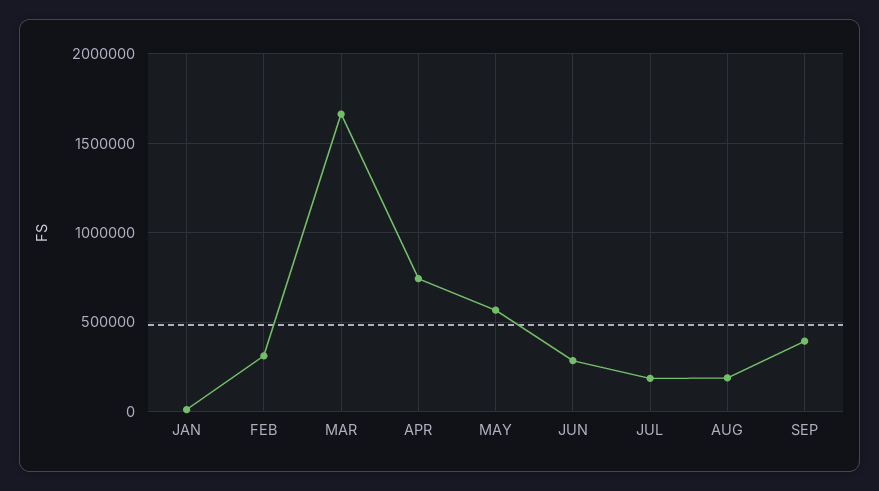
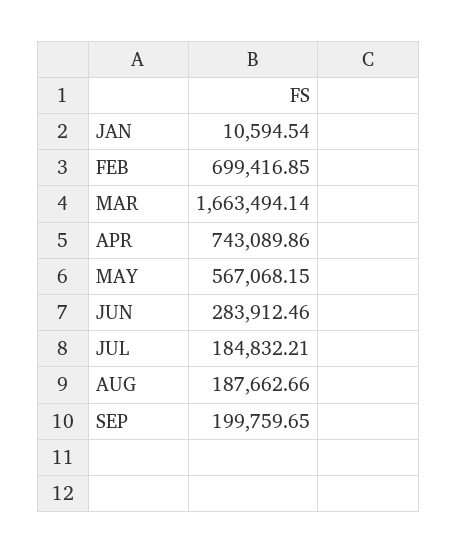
  {
    "JAN": 10594.54,
-   "FEB": 300000,
+   "FEB": 699416.85,
    "MAR": 1663494.14,
    "APR": 743089.86,
    "MAY": 567068.15,
    "JUN": 283912.46,
    "JUL": 184832.21,
    "AUG": 187662.66,
-   "SEP": 400000
+   "SEP": 199759.65
  }

